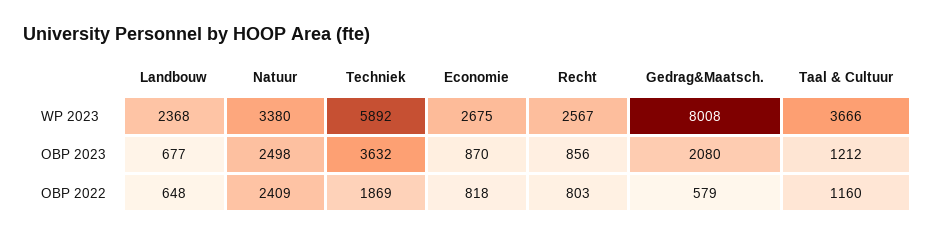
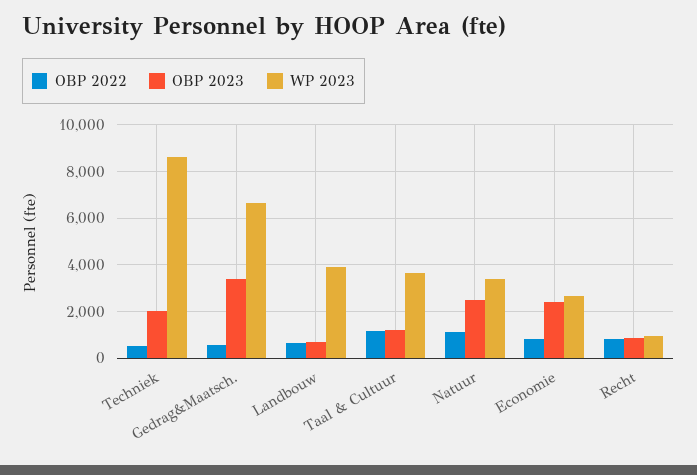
  {
    "WP 2023": {
-     "Landbouw": 2368,
+     "Landbouw": 4000,
      "Natuur": 3380,
-     "Techniek": 5892,
+     "Techniek": 8500,
      "Economie": 2675,
-     "Recht": 2567,
+     "Recht": 1000,
-     "Gedrag&Maatsch.": 8008,
+     "Gedrag&Maatsch.": 6500,
      "Taal & Cultuur": 3666
    },
    "OBP 2023": {
      "Landbouw": 677,
      "Natuur": 2498,
-     "Techniek": 3632,
+     "Techniek": 2000,
-     "Economie": 870,
+     "Economie": 2500,
      "Recht": 856,
-     "Gedrag&Maatsch.": 2080,
+     "Gedrag&Maatsch.": 3500,
      "Taal & Cultuur": 1212
    },
    "OBP 2022": {
      "Landbouw": 648,
-     "Natuur": 2409,
+     "Natuur": 1000,
-     "Techniek": 1869,
+     "Techniek": 500,
      "Economie": 818,
      "Recht": 803,
      "Gedrag&Maatsch.": 579,
      "Taal & Cultuur": 1160
    }
  }

